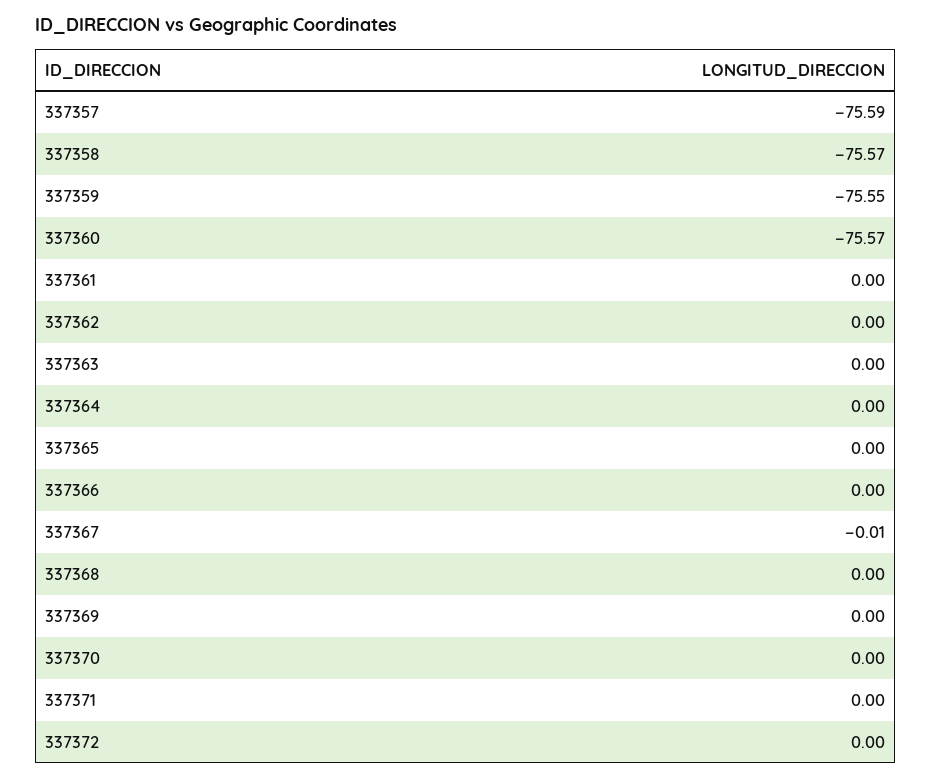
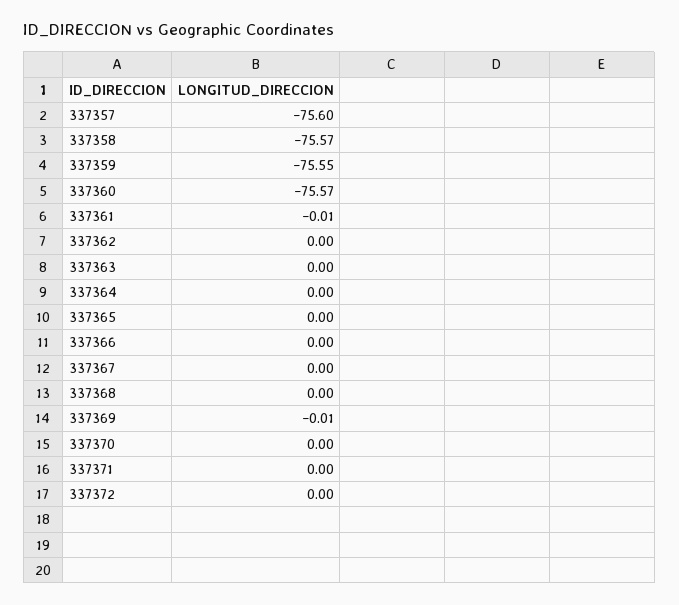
  {
-   "337357": -75.59,
+   "337357": -75.6,
    "337358": -75.57,
    "337359": -75.55,
    "337360": -75.57,
-   "337361": 0,
+   "337361": -0.01,
    "337362": 0,
    "337363": 0,
    "337364": 0,
    "337365": 0,
    "337366": 0,
-   "337367": -0.01,
+   "337367": 0,
    "337368": 0,
-   "337369": 0,
+   "337369": -0.01,
    "337370": 0,
    "337371": 0,
    "337372": 0
  }

